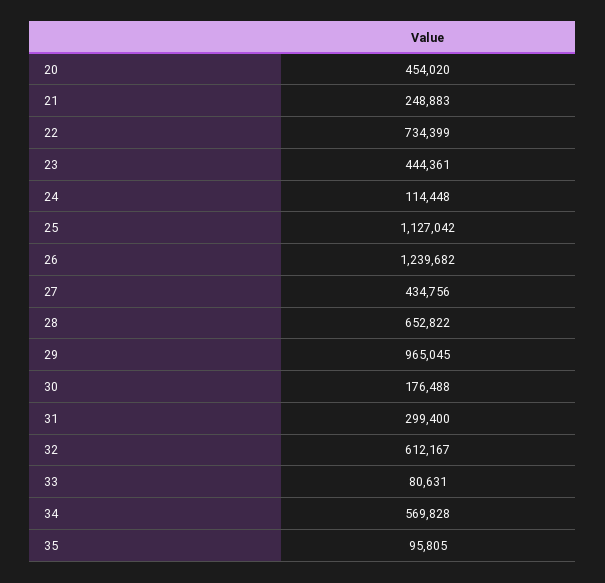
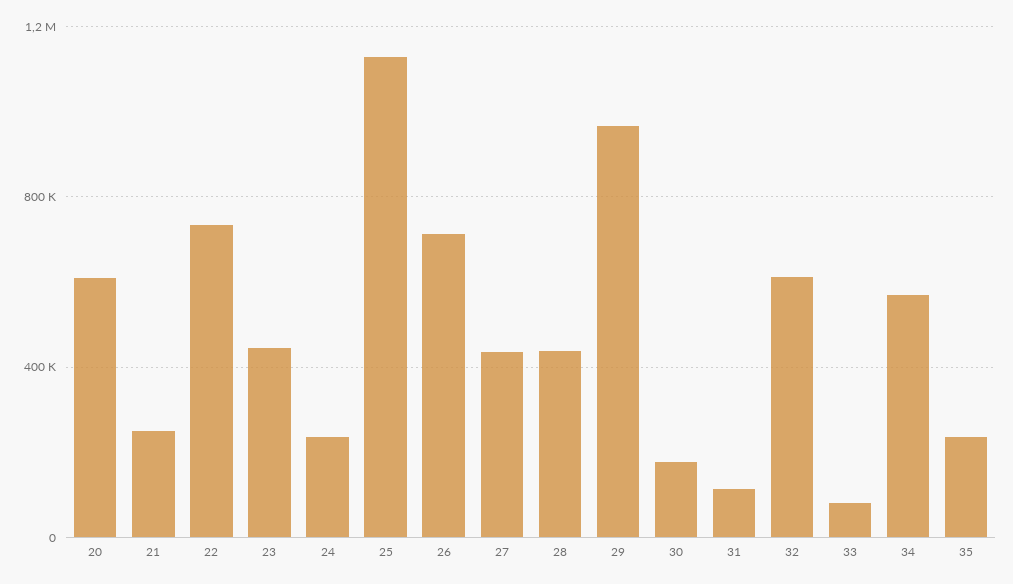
  {
-   "20": 454020,
+   "20": 600000,
    "21": 248883,
    "22": 734399,
    "23": 444361,
-   "24": 114448,
+   "24": 250000,
    "25": 1127042,
-   "26": 1239682,
+   "26": 700000,
    "27": 434756,
-   "28": 652822,
+   "28": 450000,
    "29": 965045,
    "30": 176488,
-   "31": 299400,
+   "31": 100000,
    "32": 612167,
    "33": 80631,
    "34": 569828,
-   "35": 95805
+   "35": 250000
  }

